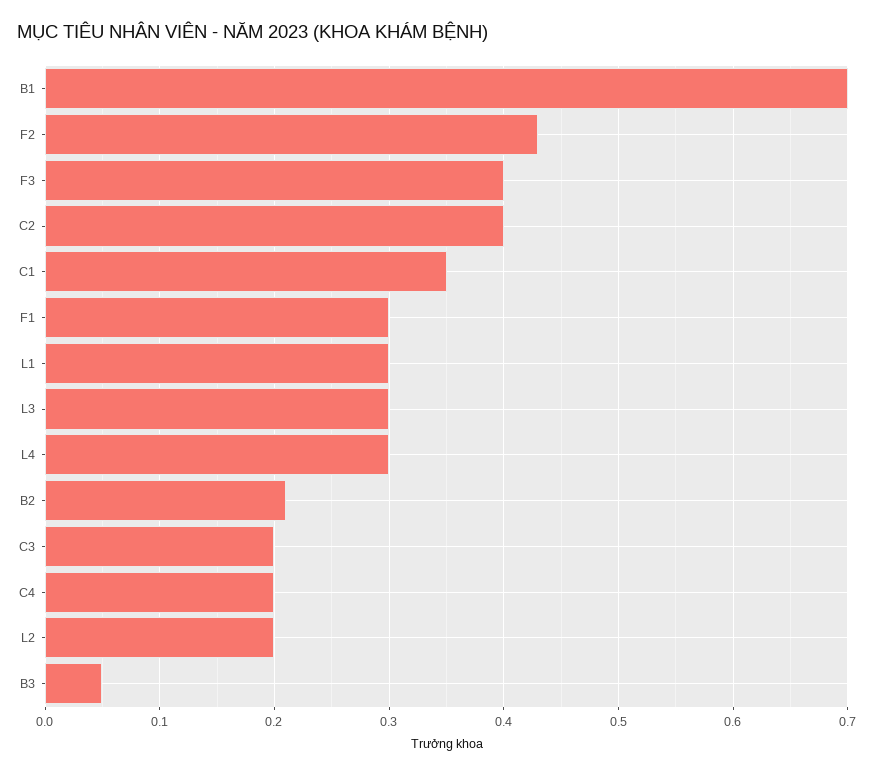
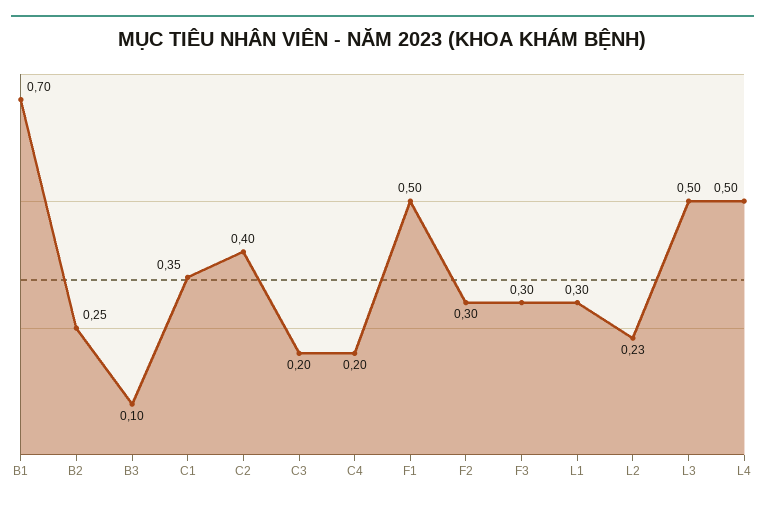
  {
    "B1": 0.7,
-   "F2": 0.43,
+   "F2": 0.3,
-   "F3": 0.4,
+   "F3": 0.3,
    "C2": 0.4,
    "C1": 0.35,
-   "F1": 0.3,
+   "F1": 0.5,
    "L1": 0.3,
-   "L3": 0.3,
+   "L3": 0.5,
-   "L4": 0.3,
+   "L4": 0.5,
-   "B2": 0.21,
+   "B2": 0.25,
    "C3": 0.2,
    "C4": 0.2,
-   "L2": 0.2,
+   "L2": 0.23,
-   "B3": 0.05
+   "B3": 0.1
  }

